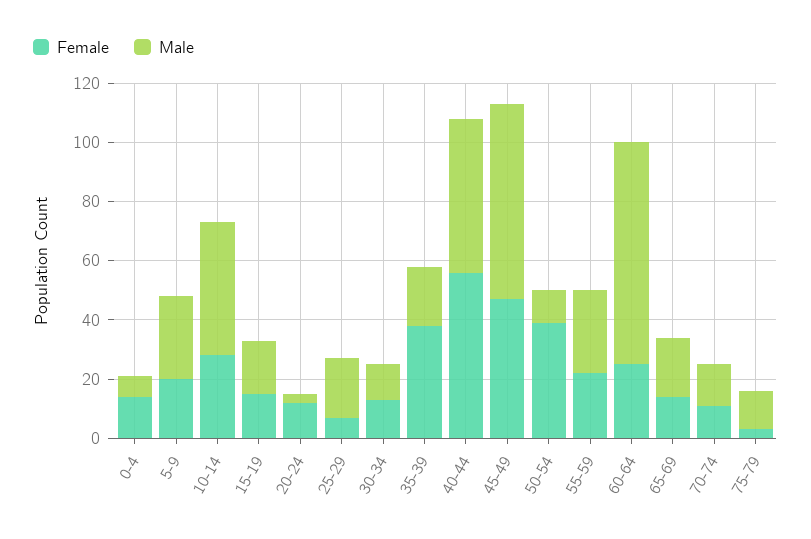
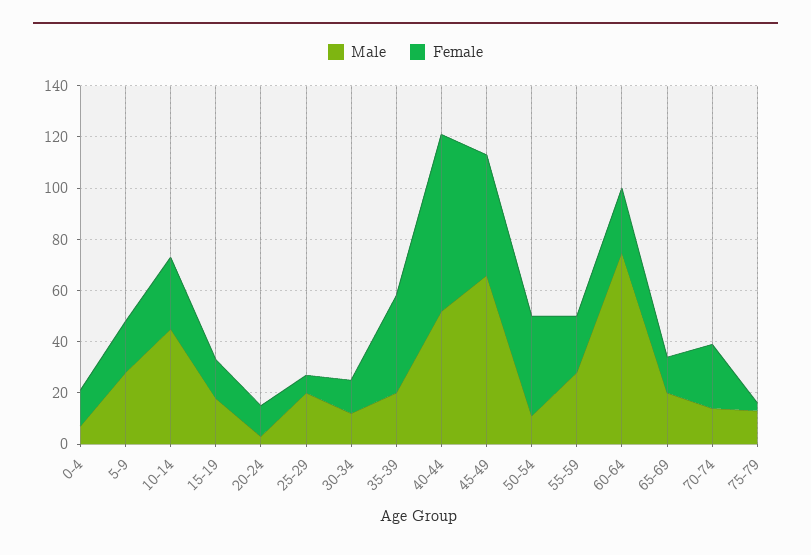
  {
    "Female": {
      "0-4": 15,
      "5-9": 20,
      "10-14": 30,
      "15-19": 15,
      "20-24": 10,
      "25-29": 5,
      "30-34": 15,
      "35-39": 40,
-     "40-44": 55,
+     "40-44": 70,
      "45-49": 45,
      "50-54": 40,
      "55-59": 20,
      "60-64": 25,
      "65-69": 15,
-     "70-74": 10,
+     "70-74": 25,
      "75-79": 5
    },
    "Male": {
      "0-4": 5,
      "5-9": 30,
      "10-14": 45,
      "15-19": 20,
      "20-24": 5,
      "25-29": 20,
      "30-34": 10,
      "35-39": 20,
      "40-44": 50,
      "45-49": 65,
      "50-54": 10,
      "55-59": 30,
      "60-64": 75,
      "65-69": 20,
      "70-74": 15,
      "75-79": 15
    }
  }

